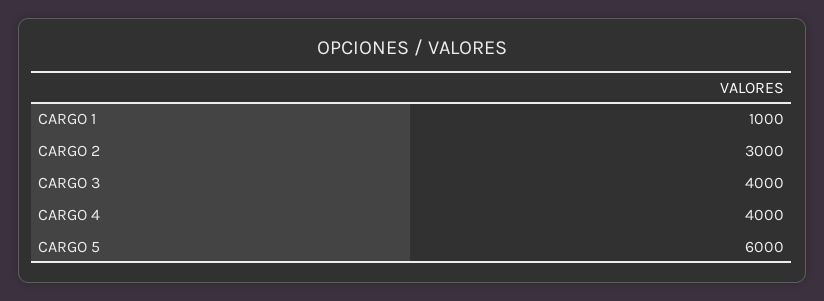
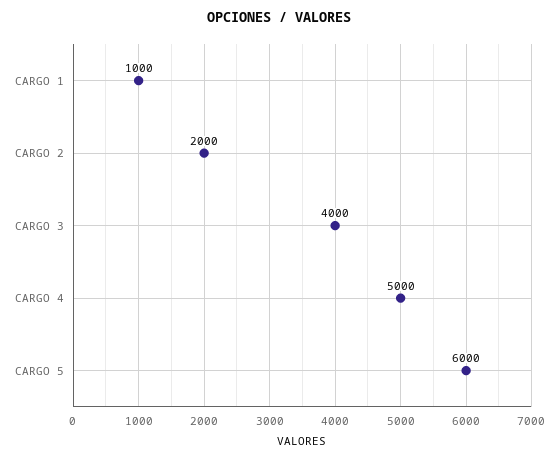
  {
    "CARGO 1": 1000,
-   "CARGO 2": 3000,
+   "CARGO 2": 2000,
    "CARGO 3": 4000,
-   "CARGO 4": 4000,
+   "CARGO 4": 5000,
    "CARGO 5": 6000
  }

